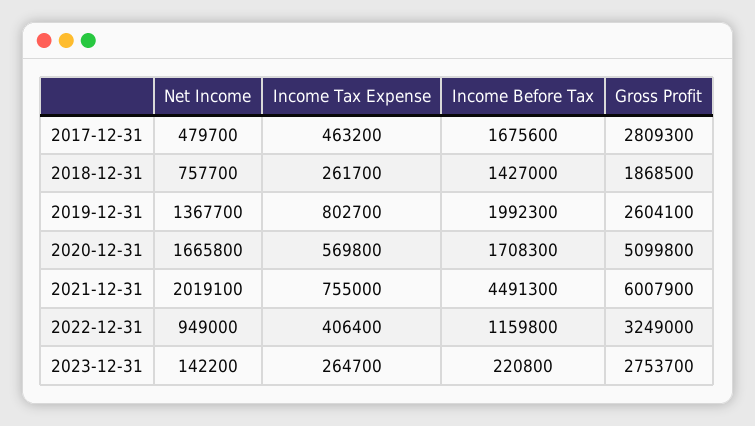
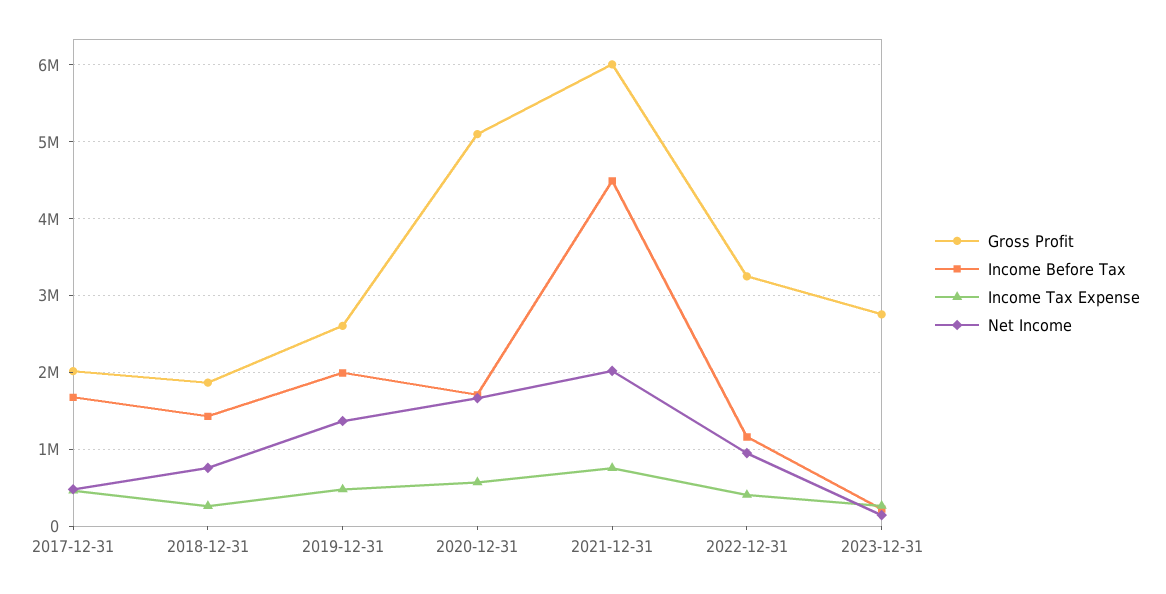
  {
    "Net Income": {
      "2017-12-31": 479700,
      "2018-12-31": 757700,
      "2019-12-31": 1367700,
      "2020-12-31": 1665800,
      "2021-12-31": 2019100,
      "2022-12-31": 949000,
      "2023-12-31": 142200
    },
    "Income Tax Expense": {
      "2017-12-31": 463200,
      "2018-12-31": 261700,
-     "2019-12-31": 802700,
+     "2019-12-31": 500000,
      "2020-12-31": 569800,
      "2021-12-31": 755000,
      "2022-12-31": 406400,
      "2023-12-31": 264700
    },
    "Income Before Tax": {
      "2017-12-31": 1675600,
      "2018-12-31": 1427000,
      "2019-12-31": 1992300,
      "2020-12-31": 1708300,
      "2021-12-31": 4491300,
      "2022-12-31": 1159800,
      "2023-12-31": 220800
    },
    "Gross Profit": {
-     "2017-12-31": 2809300,
+     "2017-12-31": 2000000,
      "2018-12-31": 1868500,
      "2019-12-31": 2604100,
      "2020-12-31": 5099800,
      "2021-12-31": 6007900,
      "2022-12-31": 3249000,
      "2023-12-31": 2753700
    }
  }

